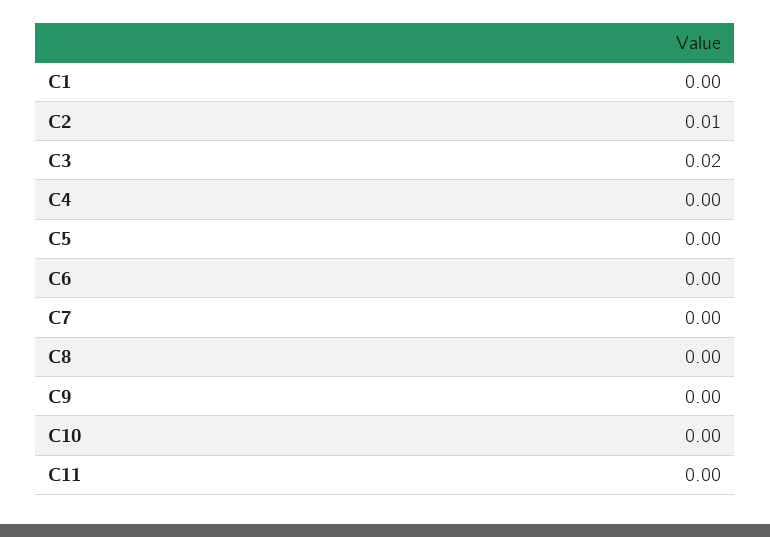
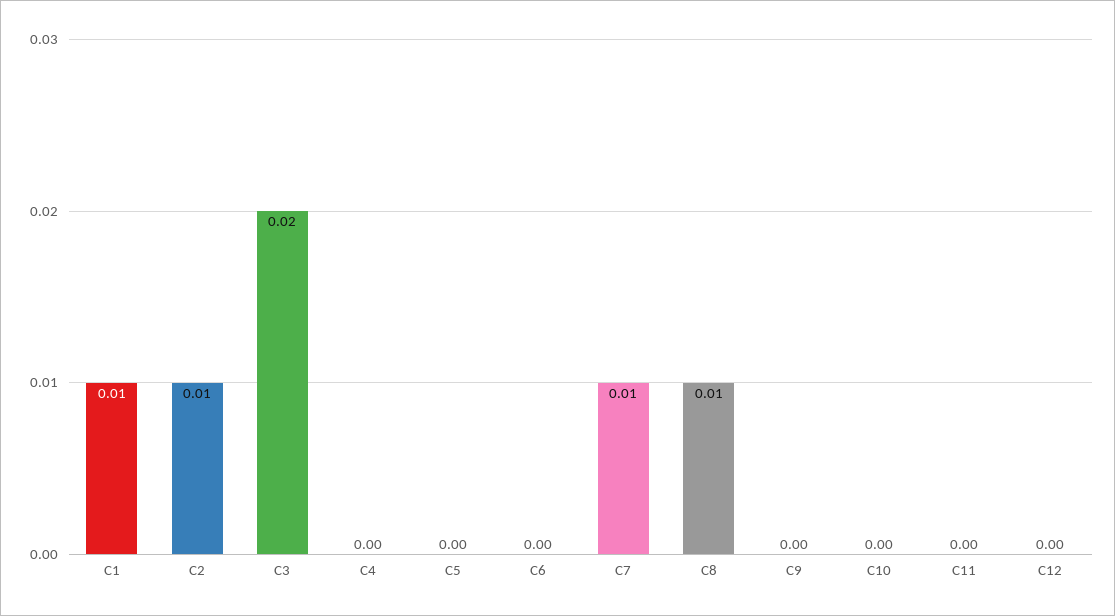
  {
-   "C1": 0,
+   "C1": 0.01,
    "C2": 0.01,
    "C3": 0.02,
    "C4": 0,
    "C5": 0,
    "C6": 0,
-   "C7": 0,
+   "C7": 0.01,
-   "C8": 0,
+   "C8": 0.01,
    "C9": 0,
    "C10": 0,
-   "C11": 0
+   "C11": 0,
+   "C12": 0
  }

